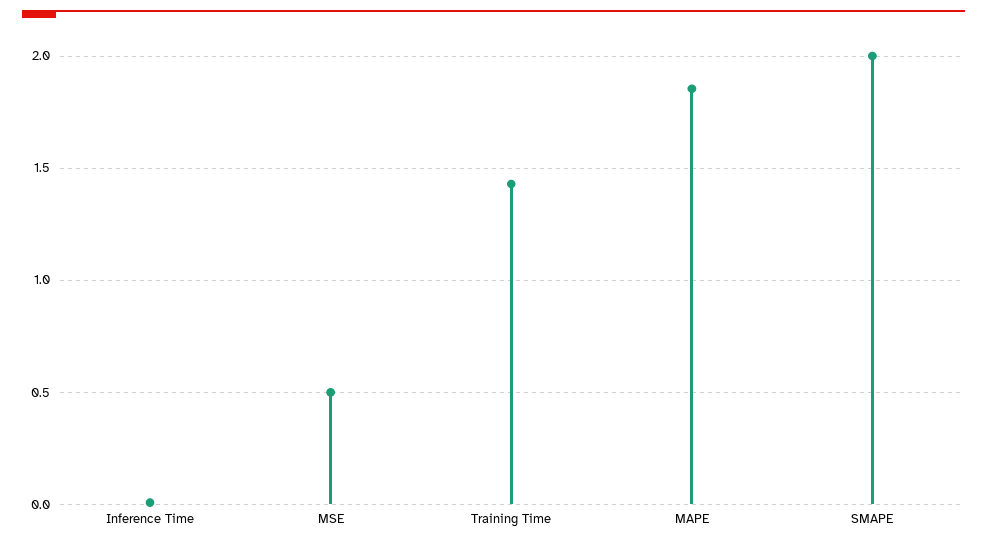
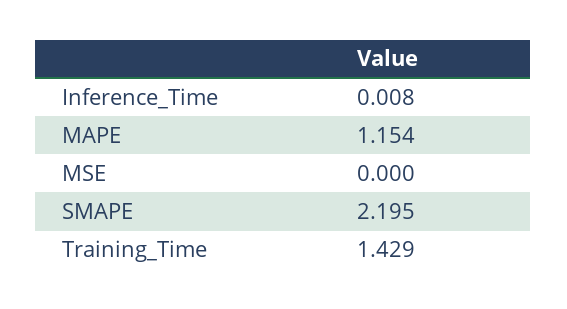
  {
    "Inference Time": 0.008,
-   "MSE": 0.5,
+   "MSE": 0,
    "Training Time": 1.429,
-   "MAPE": 1.85,
+   "MAPE": 1.154,
-   "SMAPE": 2
+   "SMAPE": 2.195
  }

